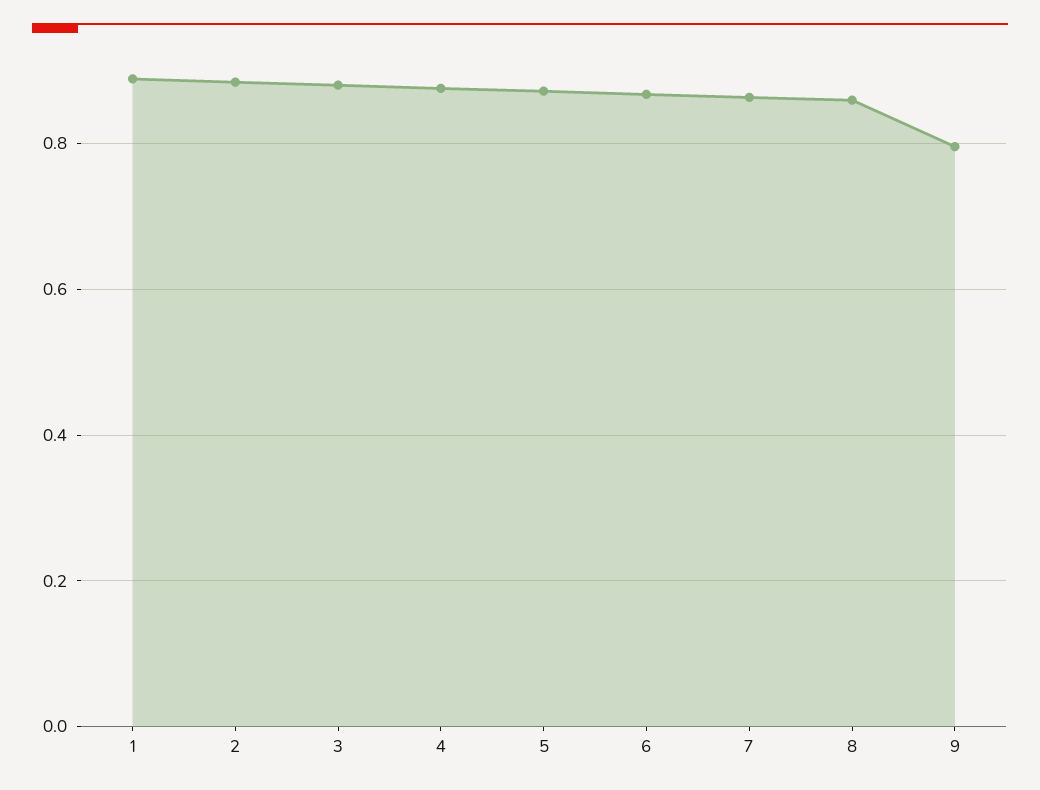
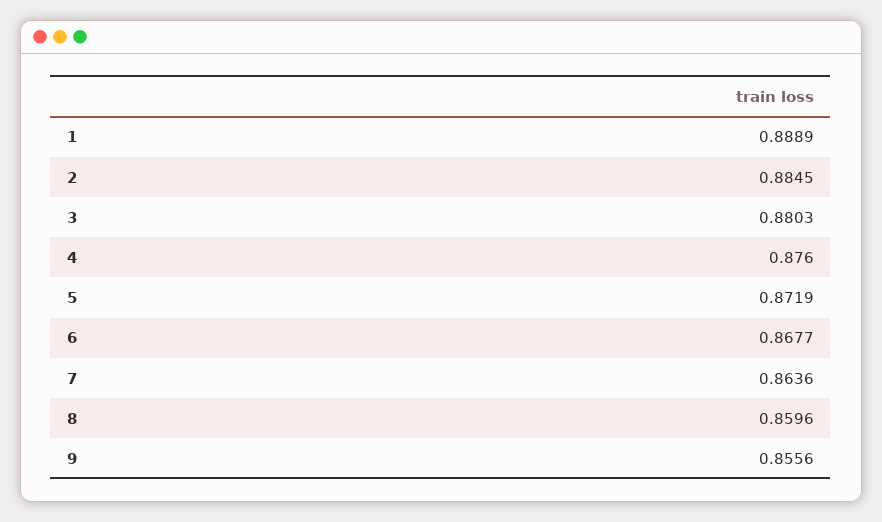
  {
    "1": 0.8889,
    "2": 0.8845,
    "3": 0.8803,
    "4": 0.876,
    "5": 0.8719,
    "6": 0.8677,
    "7": 0.8636,
    "8": 0.8596,
-   "9": 0.8
+   "9": 0.8556
  }

